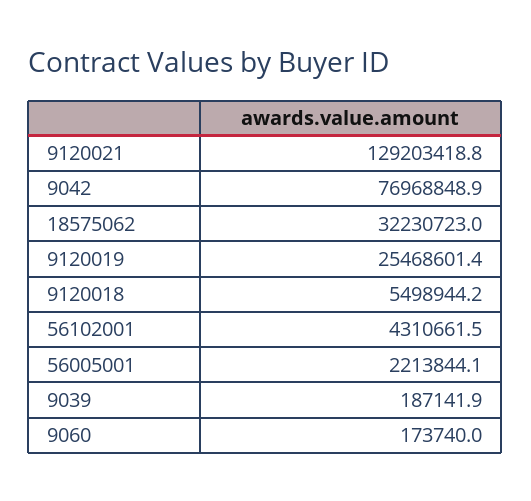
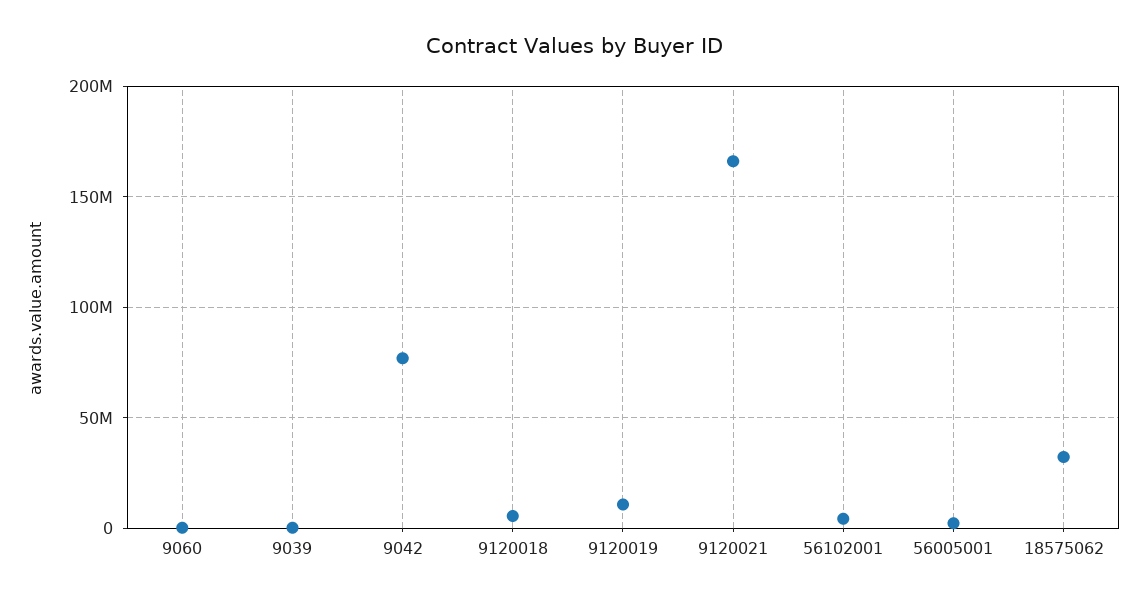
  {
-   "9120021": 129203418.8,
+   "9120021": 165000000,
    "9042": 76968848.9,
    "18575062": 32230723,
-   "9120019": 25468601.4,
+   "9120019": 10000000,
    "9120018": 5498944.2,
    "56102001": 4310661.5,
    "56005001": 2213844.1,
    "9039": 187141.9,
    "9060": 173740
  }

